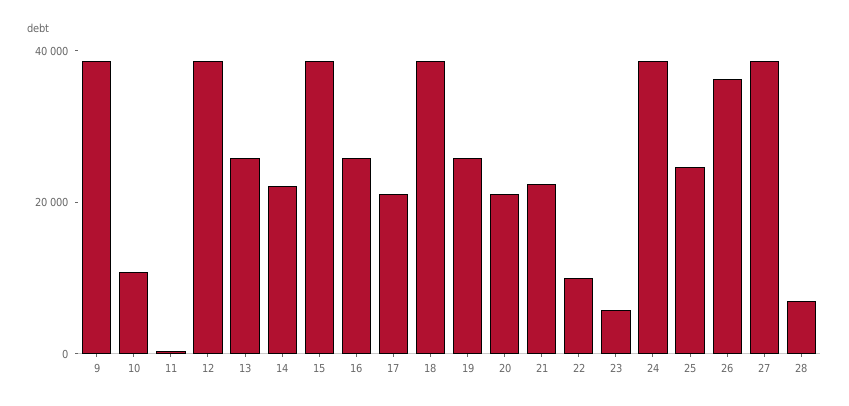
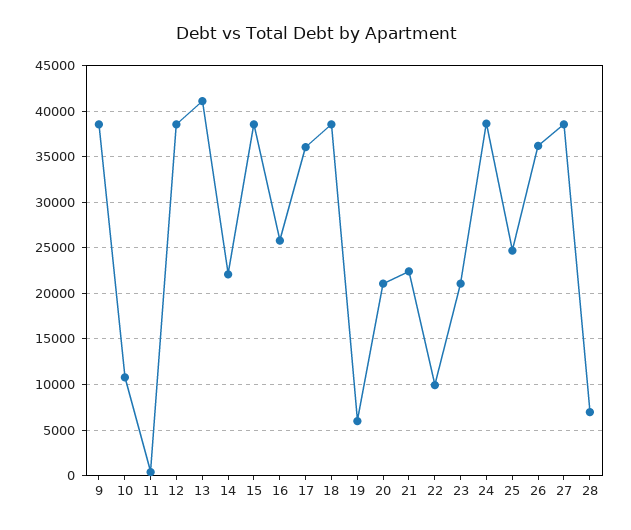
  {
    "9": 39000,
    "10": 11000,
    "11": 0,
    "12": 39000,
-   "13": 25000,
+   "13": 41000,
    "14": 22000,
    "15": 39000,
    "16": 26000,
-   "17": 20000,
+   "17": 36000,
    "18": 39000,
-   "19": 25000,
+   "19": 6000,
    "20": 21000,
    "21": 22000,
    "22": 10000,
-   "23": 5000,
+   "23": 21000,
    "24": 39000,
    "25": 25000,
    "26": 36000,
    "27": 39000,
    "28": 7000
  }

